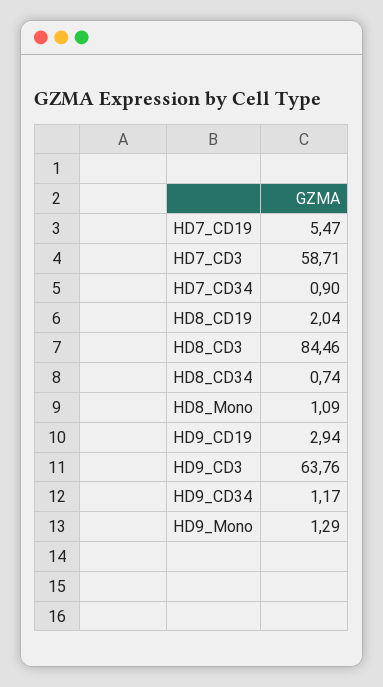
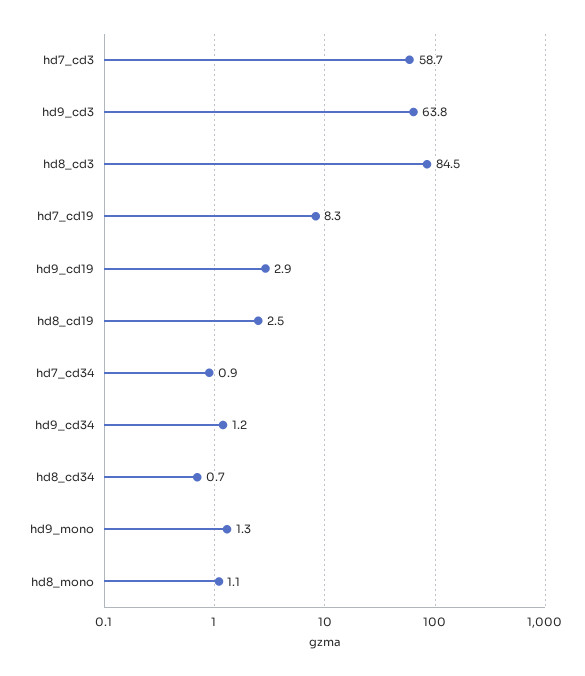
  {
-   "HD7_CD19": 5.47,
+   "HD7_CD19": 8.3,
    "HD7_CD3": 58.71,
    "HD7_CD34": 0.9,
-   "HD8_CD19": 2.04,
+   "HD8_CD19": 2.5,
    "HD8_CD3": 84.46,
    "HD8_CD34": 0.74,
    "HD8_Mono": 1.09,
    "HD9_CD19": 2.94,
    "HD9_CD3": 63.76,
    "HD9_CD34": 1.17,
    "HD9_Mono": 1.29
  }

